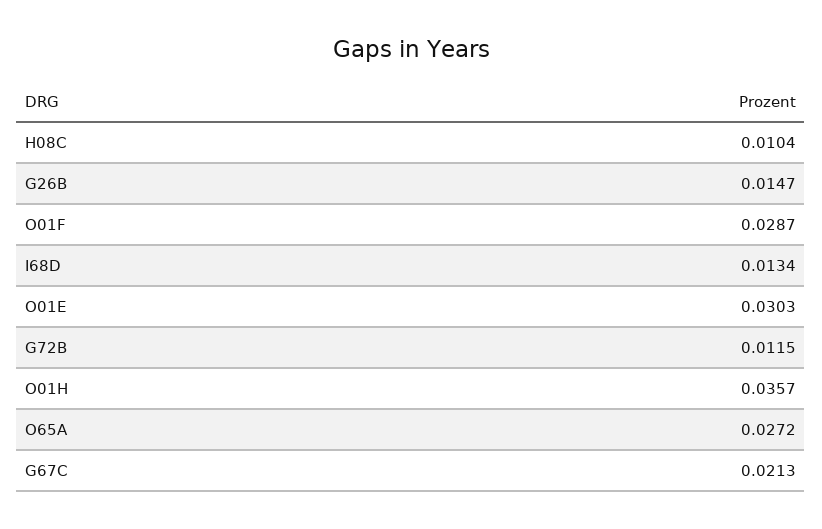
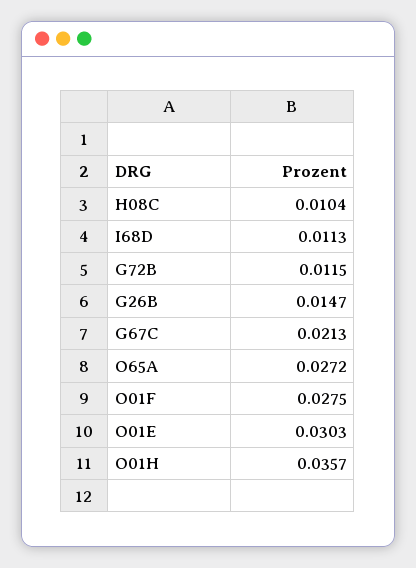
  {
    "H08C": 0.0104,
    "G26B": 0.0147,
-   "O01F": 0.0287,
+   "O01F": 0.0275,
-   "I68D": 0.0134,
+   "I68D": 0.0113,
    "O01E": 0.0303,
    "G72B": 0.0115,
    "O01H": 0.0357,
    "O65A": 0.0272,
    "G67C": 0.0213
  }

